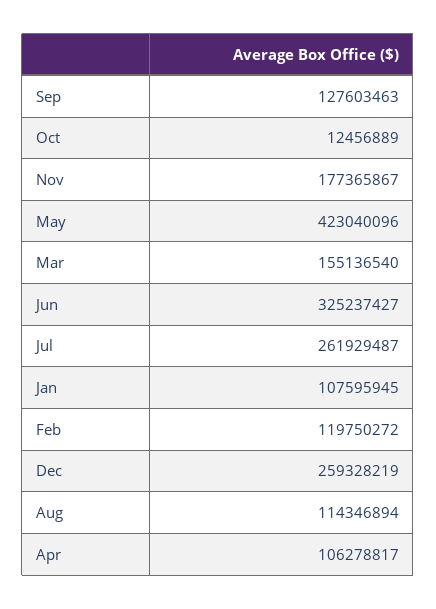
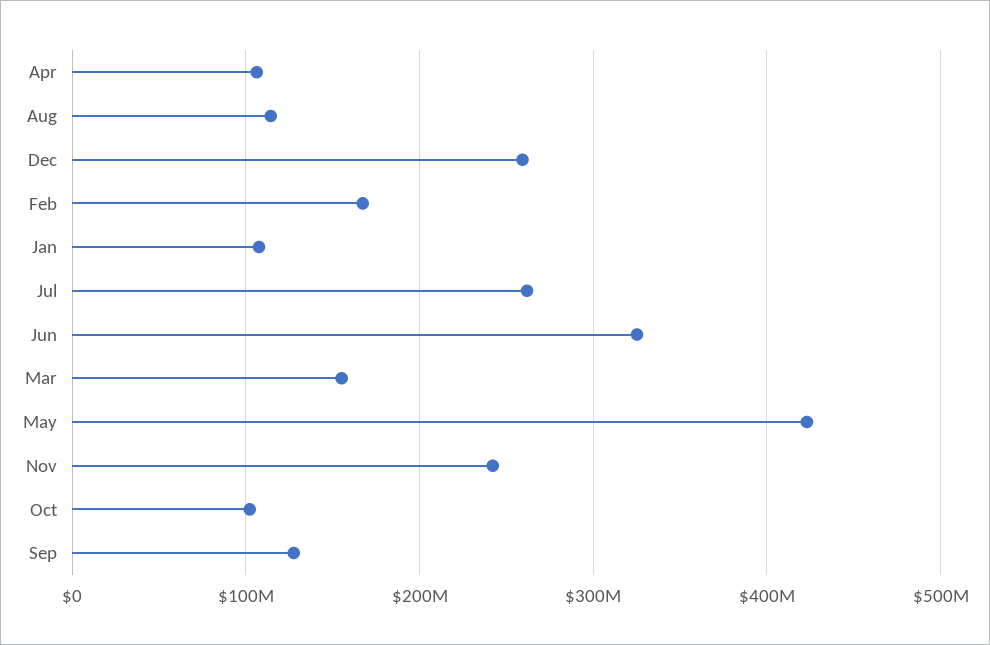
  {
    "Sep": 127603463,
-   "Oct": 12456889,
+   "Oct": 100000000,
-   "Nov": 177365867,
+   "Nov": 240000000,
    "May": 423040096,
    "Mar": 155136540,
    "Jun": 325237427,
    "Jul": 261929487,
    "Jan": 107595945,
-   "Feb": 119750272,
+   "Feb": 170000000,
    "Dec": 259328219,
    "Aug": 114346894,
    "Apr": 106278817
  }

